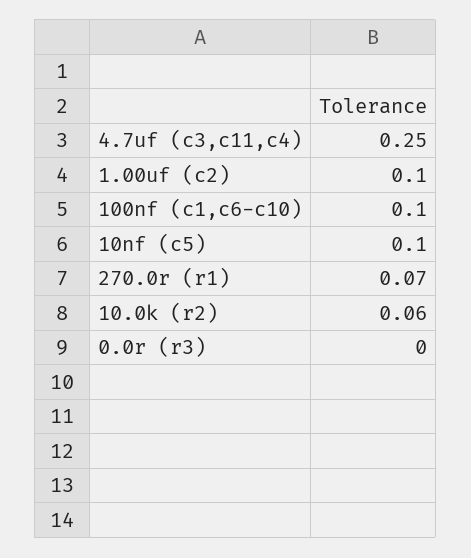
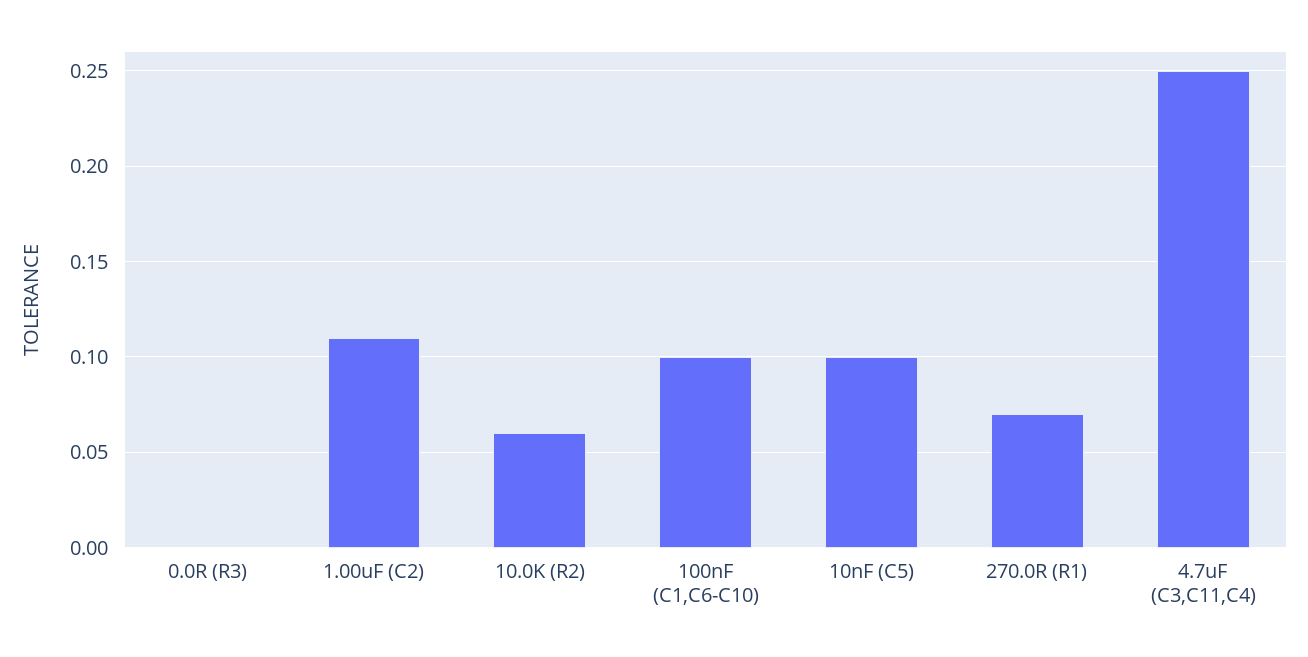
  {
    "4.7uf (c3,c11,c4)": 0.25,
-   "1.00uf (c2)": 0.1,
+   "1.00uf (c2)": 0.11,
    "100nf (c1,c6-c10)": 0.1,
    "10nf (c5)": 0.1,
    "270.0r (r1)": 0.07,
    "10.0k (r2)": 0.06,
    "0.0r (r3)": 0
  }

